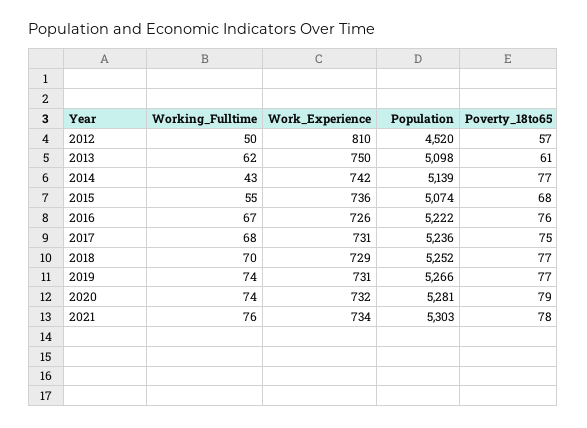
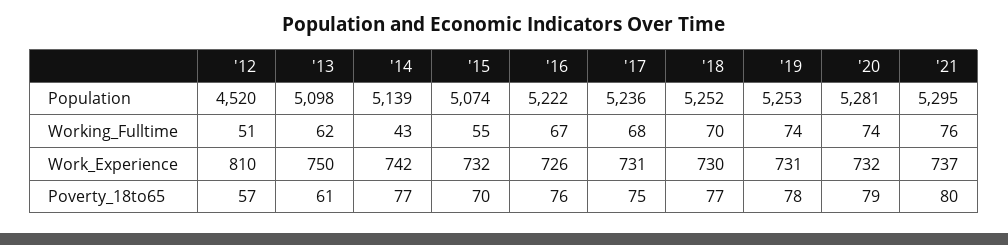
  {
    "Working_Fulltime": {
-     "2012": 50,
+     "2012": 51,
      "2013": 62,
      "2014": 43,
      "2015": 55,
      "2016": 67,
      "2017": 68,
      "2018": 70,
      "2019": 74,
      "2020": 74,
      "2021": 76
    },
    "Work_Experience": {
      "2012": 810,
      "2013": 750,
      "2014": 742,
-     "2015": 736,
+     "2015": 732,
      "2016": 726,
      "2017": 731,
-     "2018": 729,
+     "2018": 730,
      "2019": 731,
      "2020": 732,
-     "2021": 734
+     "2021": 737
    },
    "Population": {
      "2012": 4520,
      "2013": 5098,
      "2014": 5139,
      "2015": 5074,
      "2016": 5222,
      "2017": 5236,
      "2018": 5252,
-     "2019": 5266,
+     "2019": 5253,
      "2020": 5281,
-     "2021": 5303
+     "2021": 5295
    },
    "Poverty_18to65": {
      "2012": 57,
      "2013": 61,
      "2014": 77,
-     "2015": 68,
+     "2015": 70,
      "2016": 76,
      "2017": 75,
      "2018": 77,
-     "2019": 77,
+     "2019": 78,
      "2020": 79,
-     "2021": 78
+     "2021": 80
    }
  }

